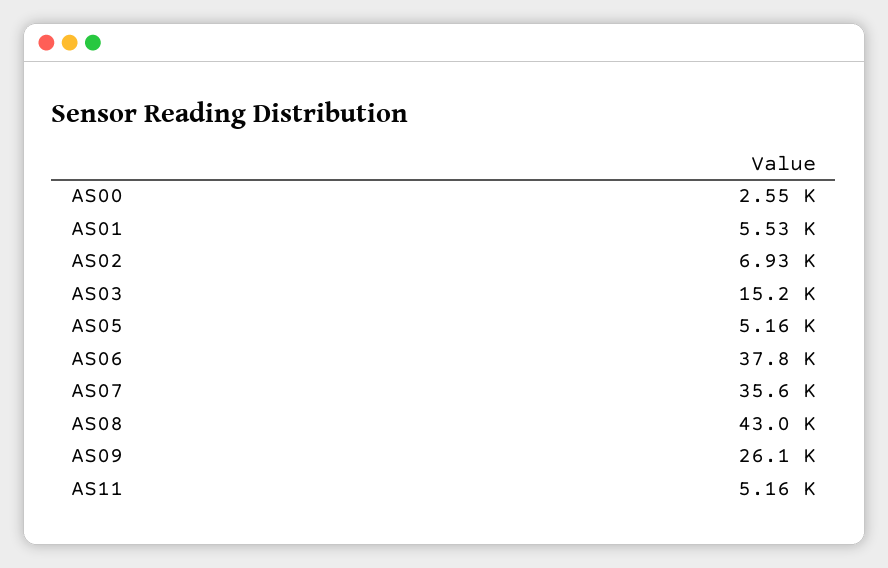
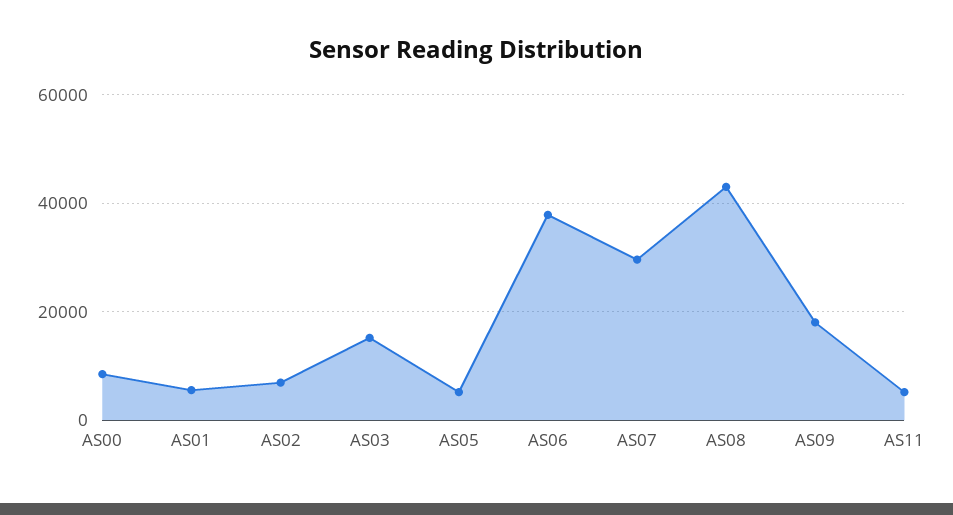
  {
-   "AS00": 2550,
+   "AS00": 8000,
    "AS01": 5530,
    "AS02": 6930,
    "AS03": 15200,
    "AS05": 5160,
    "AS06": 37800,
-   "AS07": 35600,
+   "AS07": 30000,
    "AS08": 43000,
-   "AS09": 26100,
+   "AS09": 18000,
    "AS11": 5160
  }

